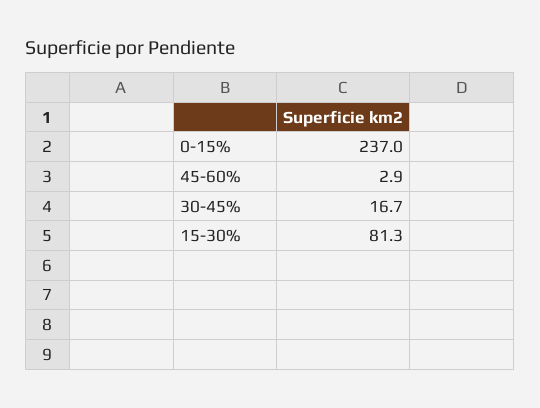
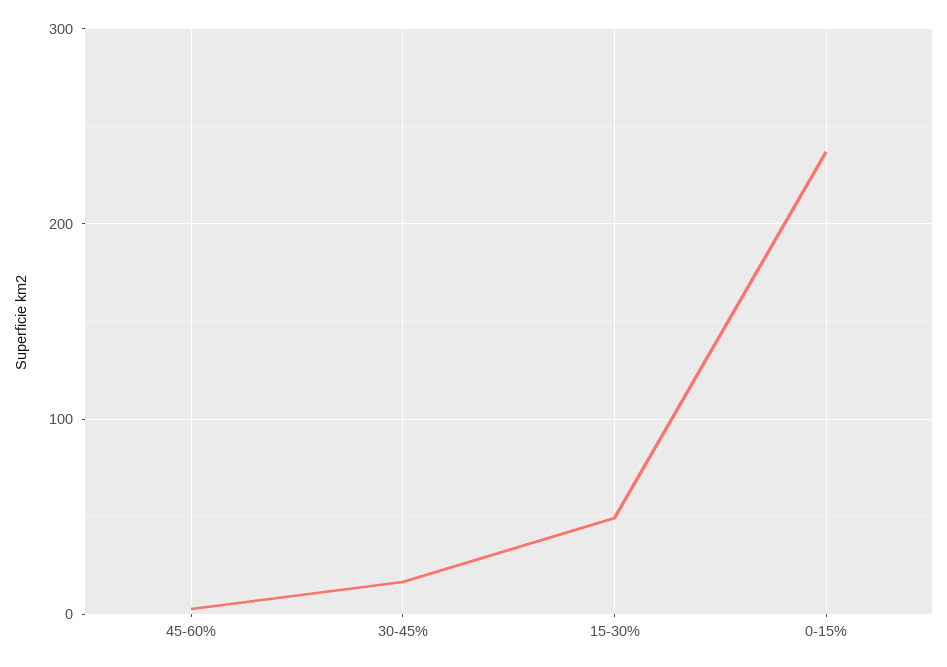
  {
    "0-15%": 237,
    "45-60%": 2.9,
    "30-45%": 16.7,
-   "15-30%": 81.3
+   "15-30%": 50
  }

